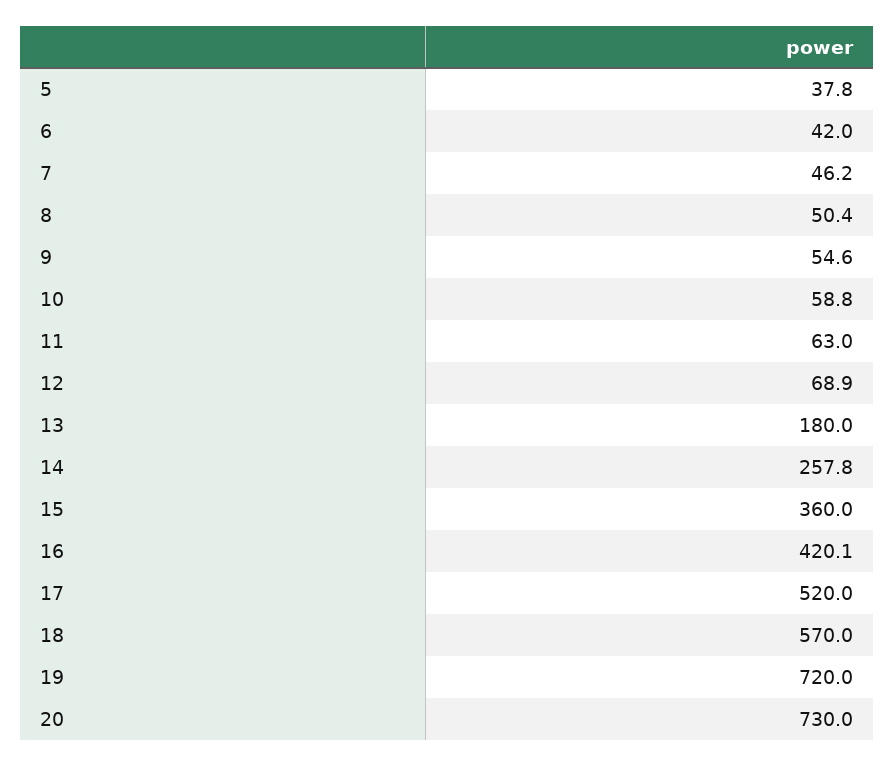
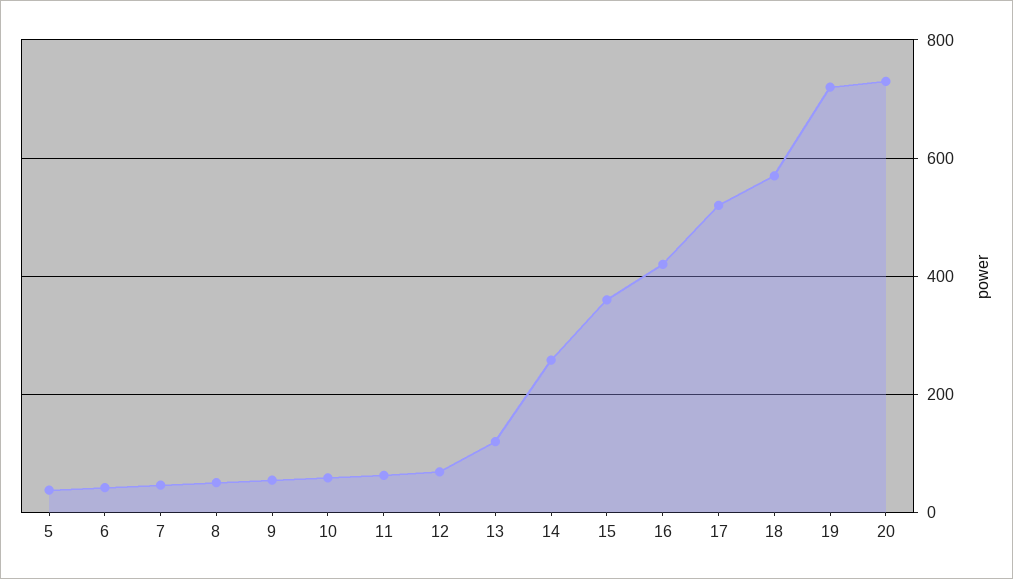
  {
    "5": 37.8,
    "6": 42,
    "7": 46.2,
    "8": 50.4,
    "9": 54.6,
    "10": 58.8,
    "11": 63,
    "12": 68.9,
-   "13": 180,
+   "13": 120,
    "14": 257.8,
    "15": 360,
    "16": 420.1,
    "17": 520,
    "18": 570,
    "19": 720,
    "20": 730
  }

